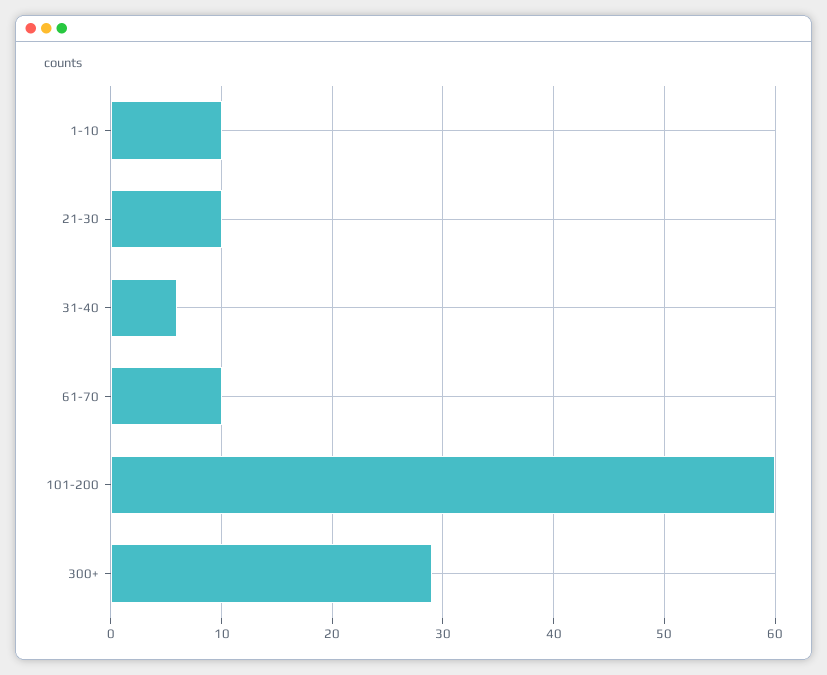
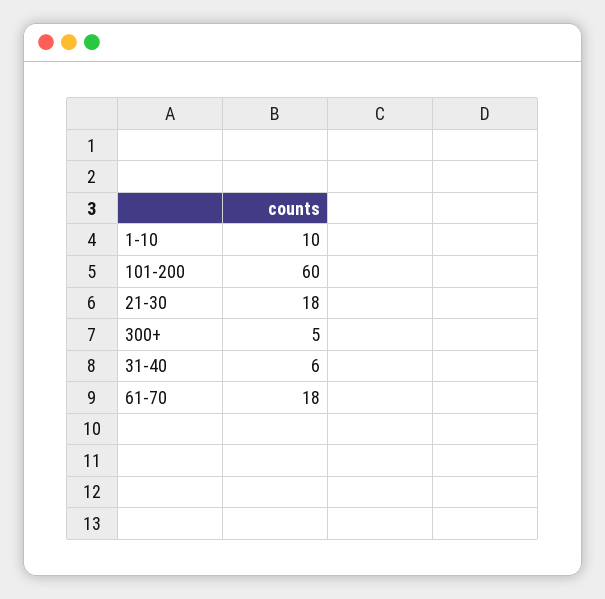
  {
    "1-10": 10,
-   "21-30": 10,
+   "21-30": 18,
    "31-40": 6,
-   "61-70": 10,
+   "61-70": 18,
    "101-200": 60,
-   "300+": 29
+   "300+": 5
  }

